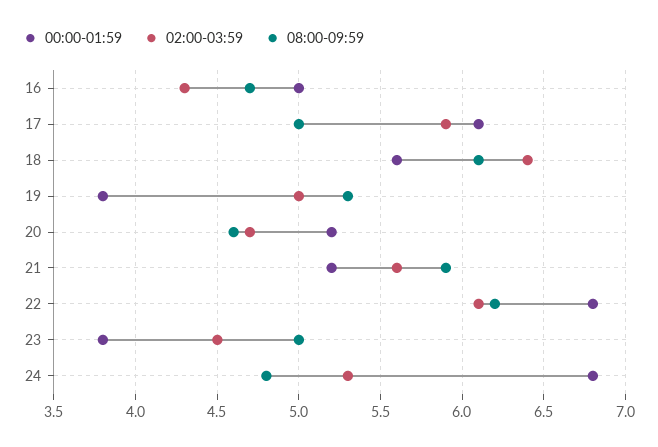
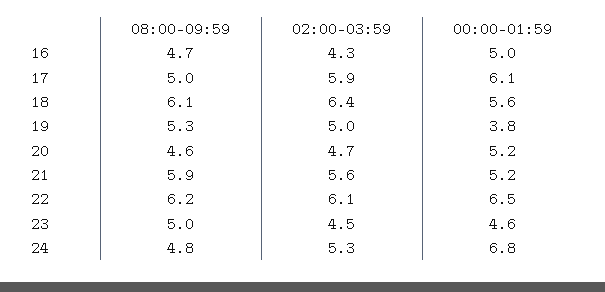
  {
    "00:00-01:59": {
      "16": 5,
      "17": 6.1,
      "18": 5.6,
      "19": 3.8,
      "20": 5.2,
      "21": 5.2,
-     "22": 6.8,
+     "22": 6.5,
-     "23": 3.8,
+     "23": 4.6,
      "24": 6.8
    },
    "02:00-03:59": {
      "16": 4.3,
      "17": 5.9,
      "18": 6.4,
      "19": 5,
      "20": 4.7,
      "21": 5.6,
      "22": 6.1,
      "23": 4.5,
      "24": 5.3
    },
    "08:00-09:59": {
      "16": 4.7,
      "17": 5,
      "18": 6.1,
      "19": 5.3,
      "20": 4.6,
      "21": 5.9,
      "22": 6.2,
      "23": 5,
      "24": 4.8
    }
  }

